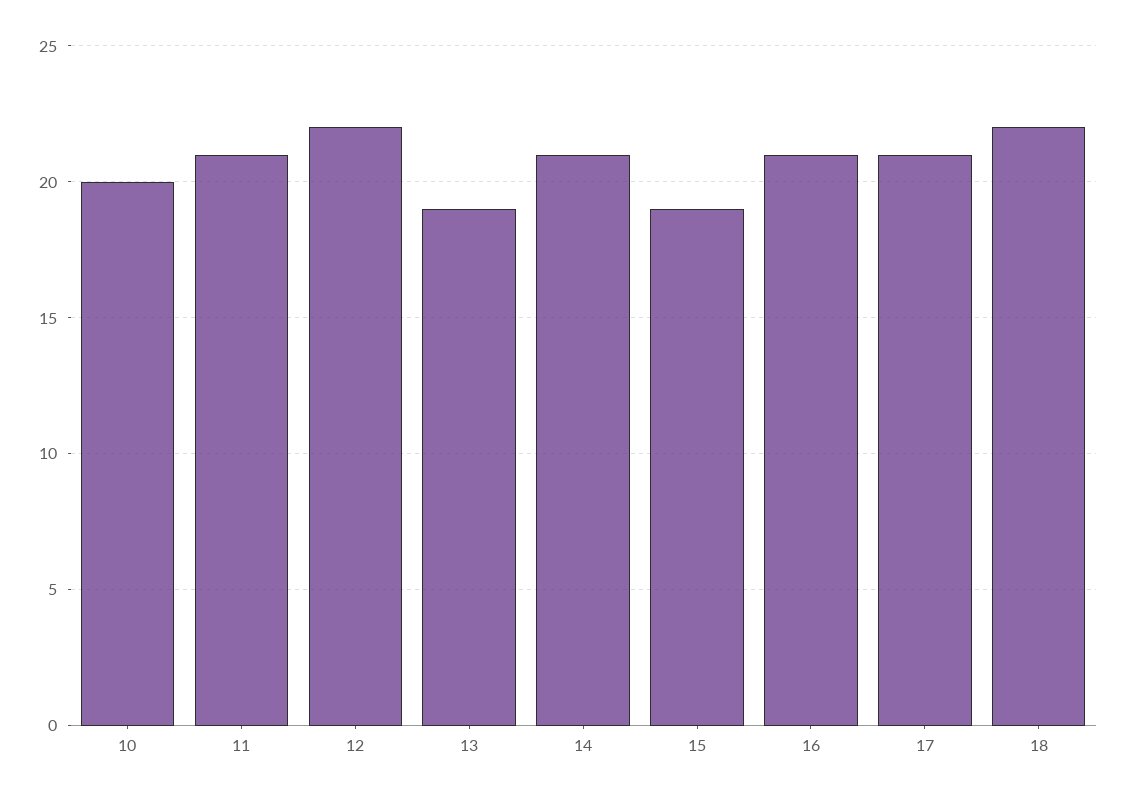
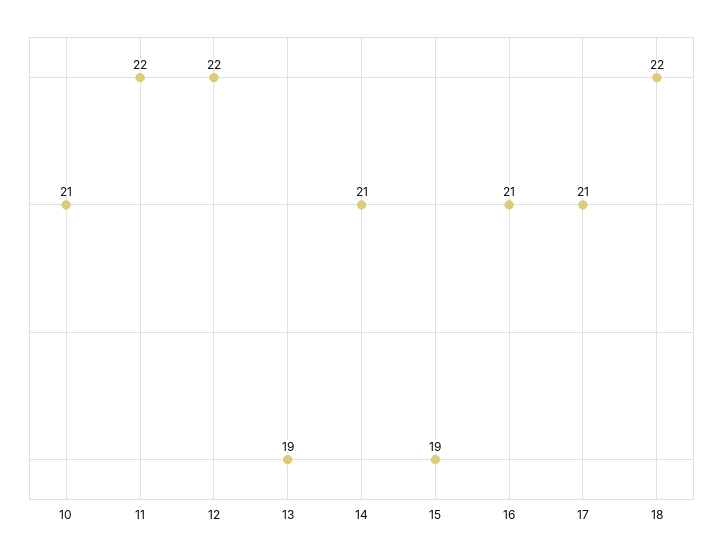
  {
-   "10": 20,
+   "10": 21,
-   "11": 21,
+   "11": 22,
    "12": 22,
    "13": 19,
    "14": 21,
    "15": 19,
    "16": 21,
    "17": 21,
    "18": 22
  }

